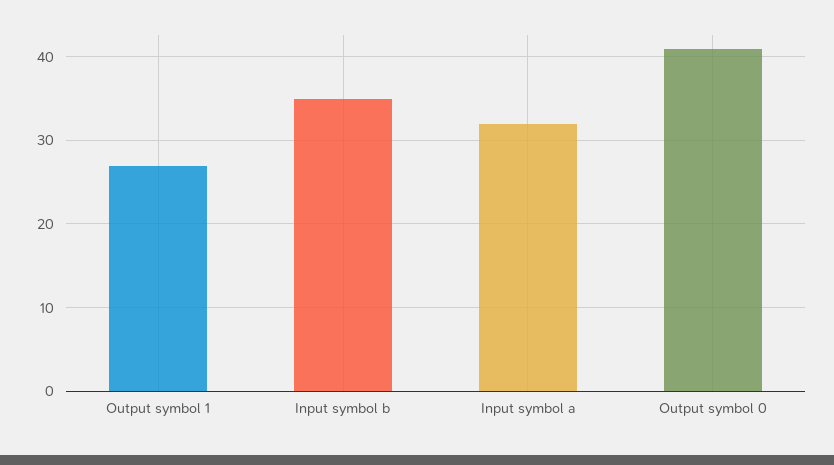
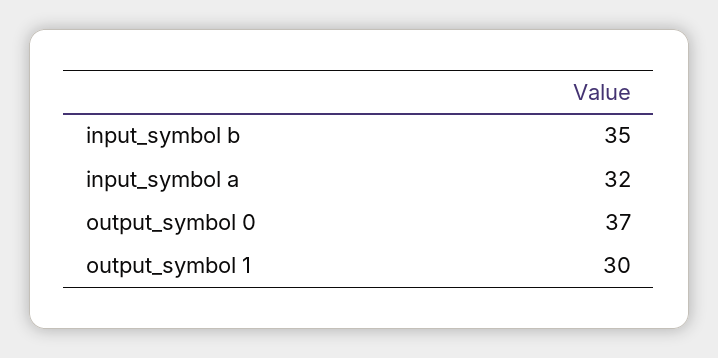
  {
-   "Output symbol 1": 27,
+   "Output symbol 1": 30,
    "Input symbol b": 35,
    "Input symbol a": 32,
-   "Output symbol 0": 41
+   "Output symbol 0": 37
  }

